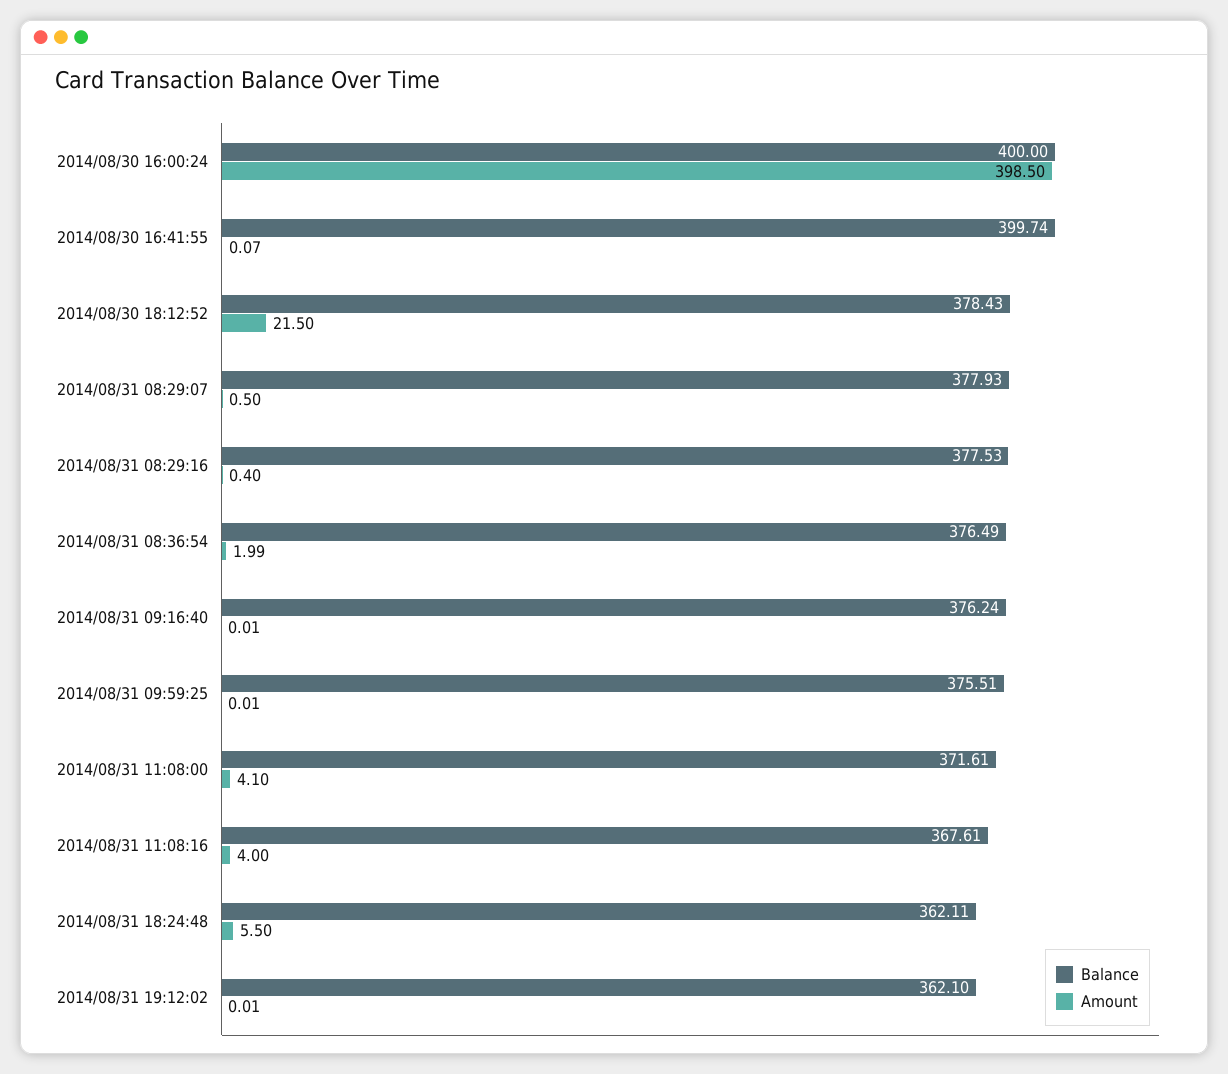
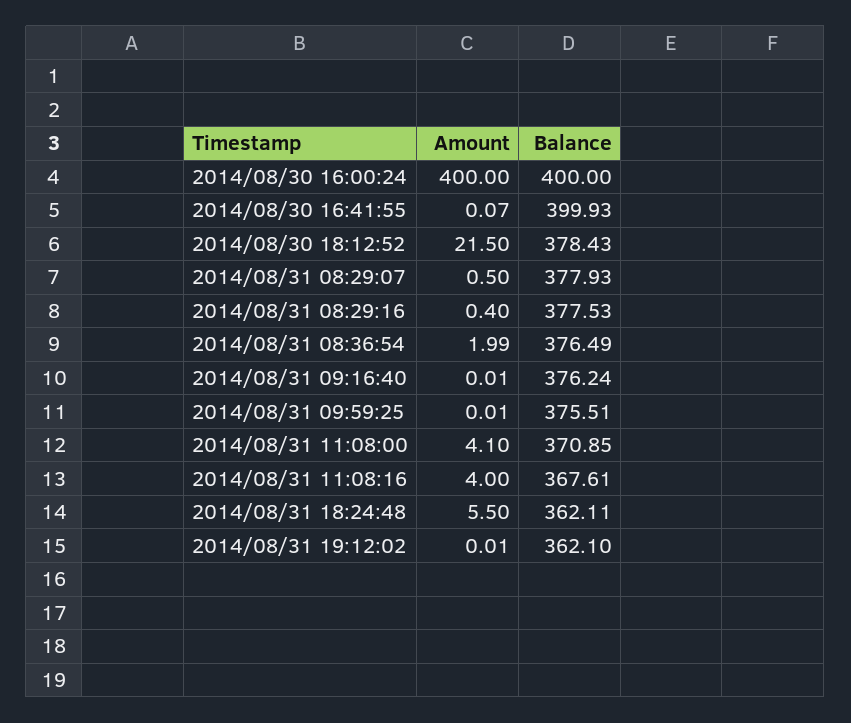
  {
    "Balance": {
      "2014/08/30 16:00:24": 400,
-     "2014/08/30 16:41:55": 399.74,
+     "2014/08/30 16:41:55": 399.93,
      "2014/08/30 18:12:52": 378.43,
      "2014/08/31 08:29:07": 377.93,
      "2014/08/31 08:29:16": 377.53,
      "2014/08/31 08:36:54": 376.49,
      "2014/08/31 09:16:40": 376.24,
      "2014/08/31 09:59:25": 375.51,
-     "2014/08/31 11:08:00": 371.61,
+     "2014/08/31 11:08:00": 370.85,
      "2014/08/31 11:08:16": 367.61,
      "2014/08/31 18:24:48": 362.11,
      "2014/08/31 19:12:02": 362.1
    },
    "Amount": {
-     "2014/08/30 16:00:24": 398.5,
+     "2014/08/30 16:00:24": 400,
      "2014/08/30 16:41:55": 0.07,
      "2014/08/30 18:12:52": 21.5,
      "2014/08/31 08:29:07": 0.5,
      "2014/08/31 08:29:16": 0.4,
      "2014/08/31 08:36:54": 1.99,
      "2014/08/31 09:16:40": 0.01,
      "2014/08/31 09:59:25": 0.01,
      "2014/08/31 11:08:00": 4.1,
      "2014/08/31 11:08:16": 4,
      "2014/08/31 18:24:48": 5.5,
      "2014/08/31 19:12:02": 0.01
    }
  }

